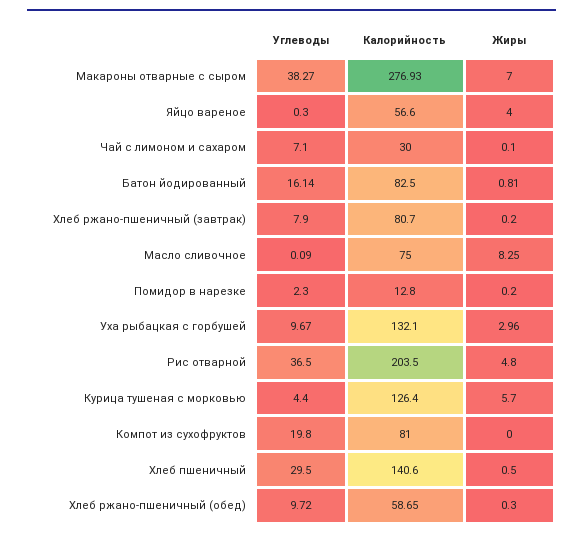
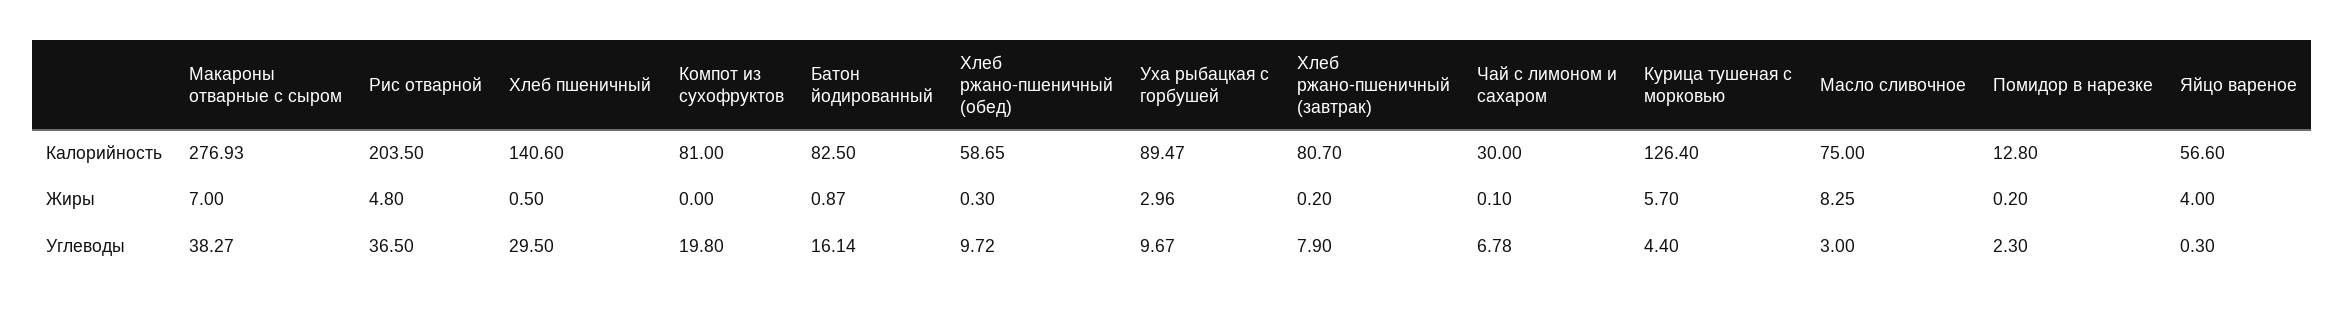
  {
    "Углеводы": {
      "Макароны отварные с сыром": 38.27,
      "Яйцо вареное": 0.3,
-     "Чай с лимоном и сахаром": 7.1,
+     "Чай с лимоном и сахаром": 6.78,
      "Батон йодированный": 16.14,
      "Хлеб ржано-пшеничный (завтрак)": 7.9,
-     "Масло сливочное": 0.09,
+     "Масло сливочное": 3,
      "Помидор в нарезке": 2.3,
      "Уха рыбацкая с горбушей": 9.67,
      "Рис отварной": 36.5,
      "Курица тушеная с морковью": 4.4,
      "Компот из сухофруктов": 19.8,
      "Хлеб пшеничный": 29.5,
      "Хлеб ржано-пшеничный (обед)": 9.72
    },
    "Калорийность": {
      "Макароны отварные с сыром": 276.93,
      "Яйцо вареное": 56.6,
      "Чай с лимоном и сахаром": 30,
      "Батон йодированный": 82.5,
      "Хлеб ржано-пшеничный (завтрак)": 80.7,
      "Масло сливочное": 75,
      "Помидор в нарезке": 12.8,
-     "Уха рыбацкая с горбушей": 132.1,
+     "Уха рыбацкая с горбушей": 89.47,
      "Рис отварной": 203.5,
      "Курица тушеная с морковью": 126.4,
      "Компот из сухофруктов": 81,
      "Хлеб пшеничный": 140.6,
      "Хлеб ржано-пшеничный (обед)": 58.65
    },
    "Жиры": {
      "Макароны отварные с сыром": 7,
      "Яйцо вареное": 4,
      "Чай с лимоном и сахаром": 0.1,
-     "Батон йодированный": 0.81,
+     "Батон йодированный": 0.87,
      "Хлеб ржано-пшеничный (завтрак)": 0.2,
      "Масло сливочное": 8.25,
      "Помидор в нарезке": 0.2,
      "Уха рыбацкая с горбушей": 2.96,
      "Рис отварной": 4.8,
      "Курица тушеная с морковью": 5.7,
      "Компот из сухофруктов": 0,
      "Хлеб пшеничный": 0.5,
      "Хлеб ржано-пшеничный (обед)": 0.3
    }
  }

